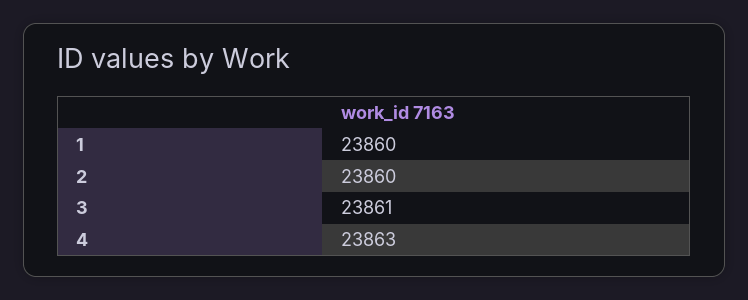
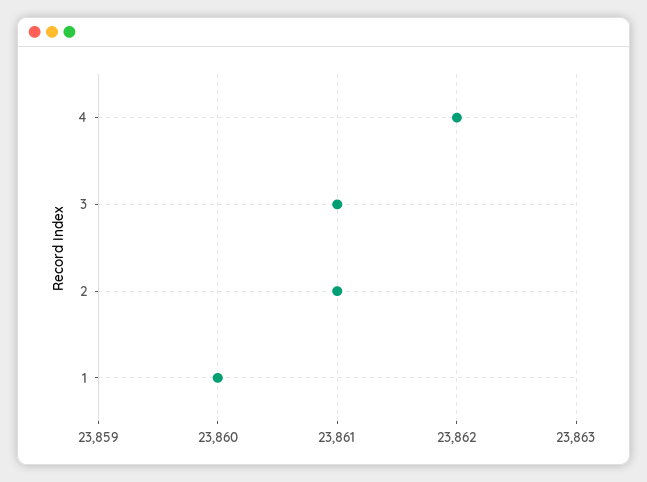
  {
    "1": 23860,
-   "2": 23860,
+   "2": 23861,
    "3": 23861,
-   "4": 23863
+   "4": 23862
  }

